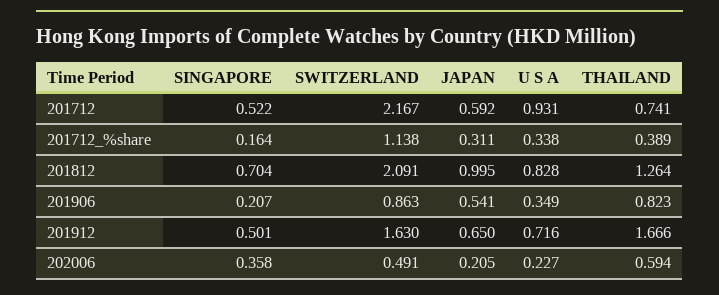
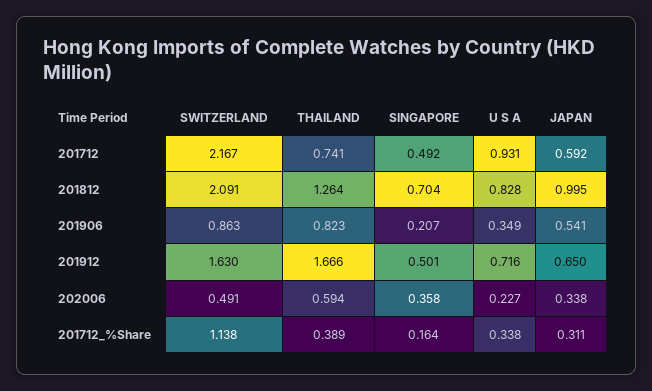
  {
    "SINGAPORE": {
-     "201712": 0.522,
+     "201712": 0.492,
      "201712_%share": 0.164,
      "201812": 0.704,
      "201906": 0.207,
      "201912": 0.501,
      "202006": 0.358
    },
    "SWITZERLAND": {
      "201712": 2.167,
      "201712_%share": 1.138,
      "201812": 2.091,
      "201906": 0.863,
      "201912": 1.63,
      "202006": 0.491
    },
    "JAPAN": {
      "201712": 0.592,
      "201712_%share": 0.311,
      "201812": 0.995,
      "201906": 0.541,
      "201912": 0.65,
-     "202006": 0.205
+     "202006": 0.338
    },
    "U S A": {
      "201712": 0.931,
      "201712_%share": 0.338,
      "201812": 0.828,
      "201906": 0.349,
      "201912": 0.716,
      "202006": 0.227
    },
    "THAILAND": {
      "201712": 0.741,
      "201712_%share": 0.389,
      "201812": 1.264,
      "201906": 0.823,
      "201912": 1.666,
      "202006": 0.594
    }
  }

